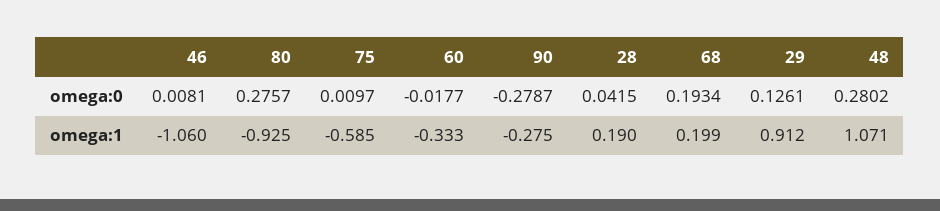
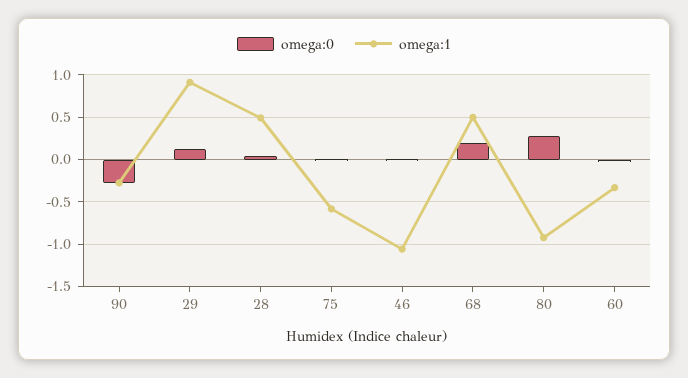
  {
    "omega:0": {
      "46": 0.0081,
      "80": 0.2757,
      "75": 0.0097,
      "60": -0.0177,
      "90": -0.2787,
      "28": 0.0415,
      "68": 0.1934,
-     "29": 0.1261,
+     "29": 0.1261
-     "48": 0.2802
    },
    "omega:1": {
      "46": -1.06,
      "80": -0.925,
      "75": -0.585,
      "60": -0.333,
      "90": -0.275,
-     "28": 0.19,
+     "28": 0.5,
-     "68": 0.199,
+     "68": 0.5,
-     "29": 0.912,
+     "29": 0.912
-     "48": 1.071
    }
  }

